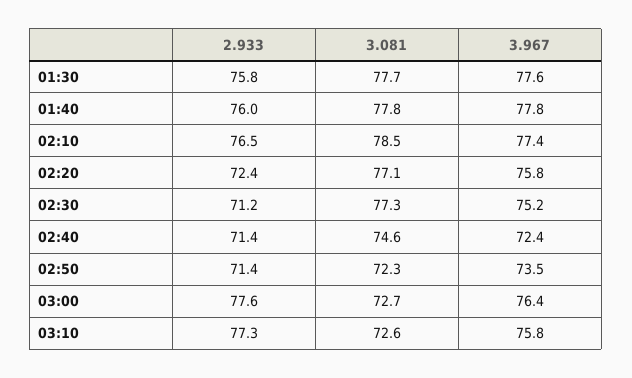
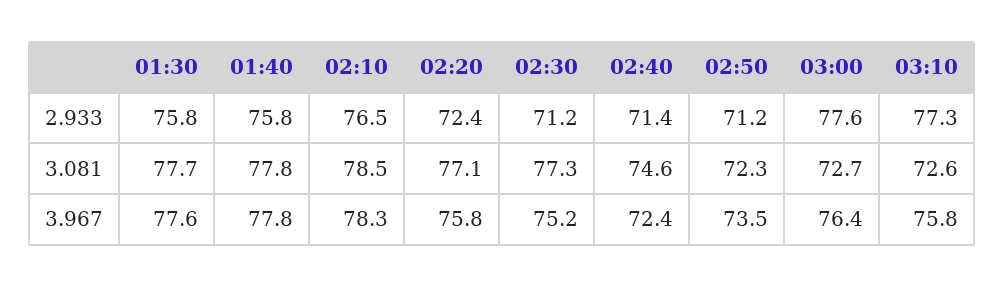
  {
    "2.933": {
      "01:30": 75.8,
-     "01:40": 76,
+     "01:40": 75.8,
      "02:10": 76.5,
      "02:20": 72.4,
      "02:30": 71.2,
      "02:40": 71.4,
-     "02:50": 71.4,
+     "02:50": 71.2,
      "03:00": 77.6,
      "03:10": 77.3
    },
    "3.081": {
      "01:30": 77.7,
      "01:40": 77.8,
      "02:10": 78.5,
      "02:20": 77.1,
      "02:30": 77.3,
      "02:40": 74.6,
      "02:50": 72.3,
      "03:00": 72.7,
      "03:10": 72.6
    },
    "3.967": {
      "01:30": 77.6,
      "01:40": 77.8,
-     "02:10": 77.4,
+     "02:10": 78.3,
      "02:20": 75.8,
      "02:30": 75.2,
      "02:40": 72.4,
      "02:50": 73.5,
      "03:00": 76.4,
      "03:10": 75.8
    }
  }

